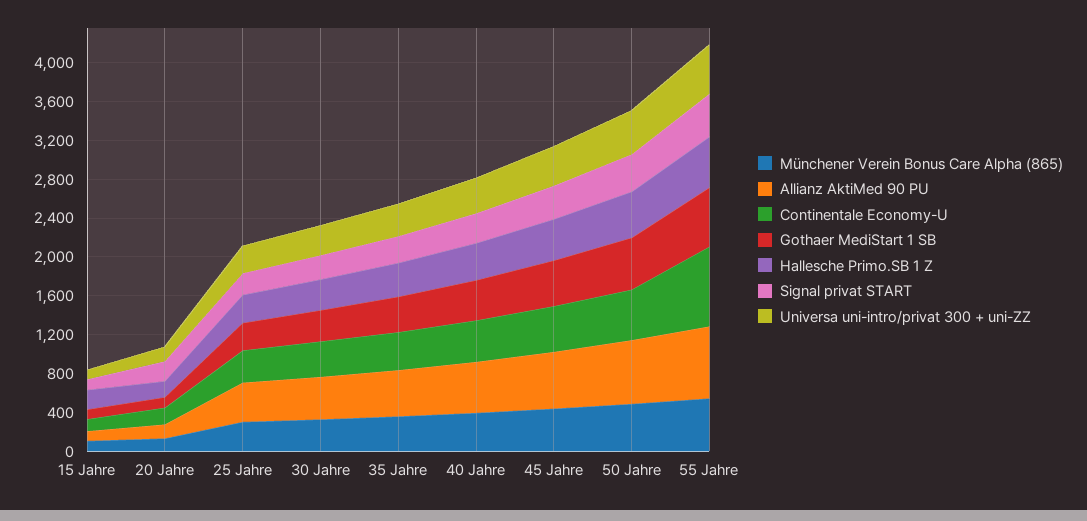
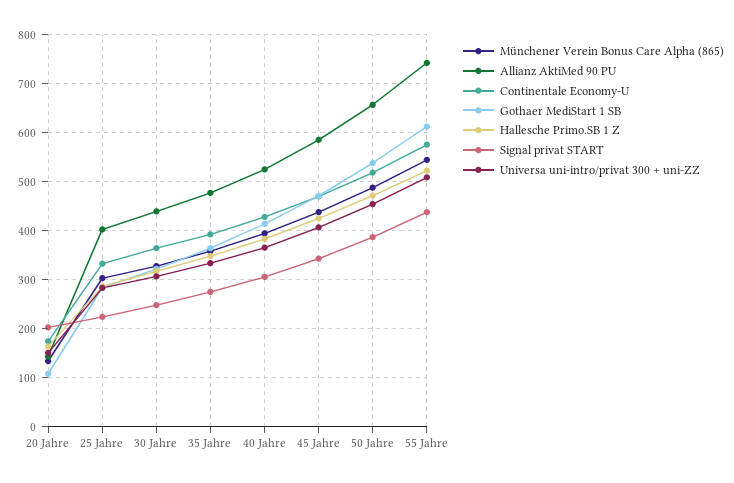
  {
    "Münchener Verein Bonus Care Alpha (865)": {
-     "15 Jahre": 100,
      "20 Jahre": 140,
      "25 Jahre": 300,
      "30 Jahre": 320,
      "35 Jahre": 360,
      "40 Jahre": 400,
      "45 Jahre": 440,
      "50 Jahre": 480,
      "55 Jahre": 540
    },
    "Allianz AktiMed 90 PU": {
-     "15 Jahre": 100,
      "20 Jahre": 140,
      "25 Jahre": 400,
      "30 Jahre": 440,
      "35 Jahre": 480,
      "40 Jahre": 520,
      "45 Jahre": 580,
      "50 Jahre": 660,
      "55 Jahre": 740
    },
    "Continentale Economy-U": {
-     "15 Jahre": 100,
      "20 Jahre": 180,
      "25 Jahre": 340,
      "30 Jahre": 360,
      "35 Jahre": 400,
      "40 Jahre": 420,
      "45 Jahre": 460,
      "50 Jahre": 520,
-     "55 Jahre": 800
+     "55 Jahre": 580
    },
    "Gothaer MediStart 1 SB": {
-     "15 Jahre": 100,
      "20 Jahre": 100,
      "25 Jahre": 280,
      "30 Jahre": 320,
      "35 Jahre": 360,
      "40 Jahre": 420,
      "45 Jahre": 480,
      "50 Jahre": 540,
      "55 Jahre": 620
    },
    "Hallesche Primo.SB 1 Z": {
-     "15 Jahre": 200,
      "20 Jahre": 160,
      "25 Jahre": 280,
      "30 Jahre": 320,
      "35 Jahre": 340,
      "40 Jahre": 380,
      "45 Jahre": 420,
      "50 Jahre": 480,
      "55 Jahre": 520
    },
    "Signal privat START": {
-     "15 Jahre": 100,
      "20 Jahre": 200,
      "25 Jahre": 220,
      "30 Jahre": 240,
      "35 Jahre": 280,
      "40 Jahre": 300,
      "45 Jahre": 340,
      "50 Jahre": 380,
      "55 Jahre": 440
    },
    "Universa uni-intro/privat 300 + uni-ZZ": {
-     "15 Jahre": 100,
      "20 Jahre": 160,
      "25 Jahre": 280,
      "30 Jahre": 300,
      "35 Jahre": 340,
      "40 Jahre": 360,
      "45 Jahre": 400,
      "50 Jahre": 460,
      "55 Jahre": 500
    }
  }

